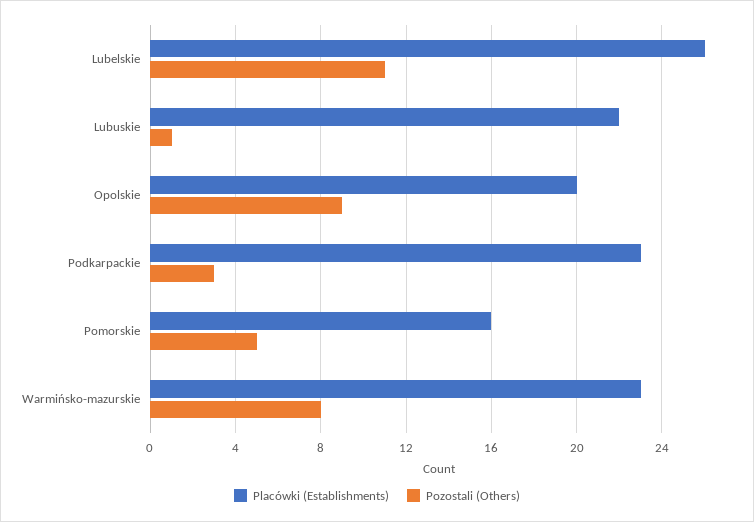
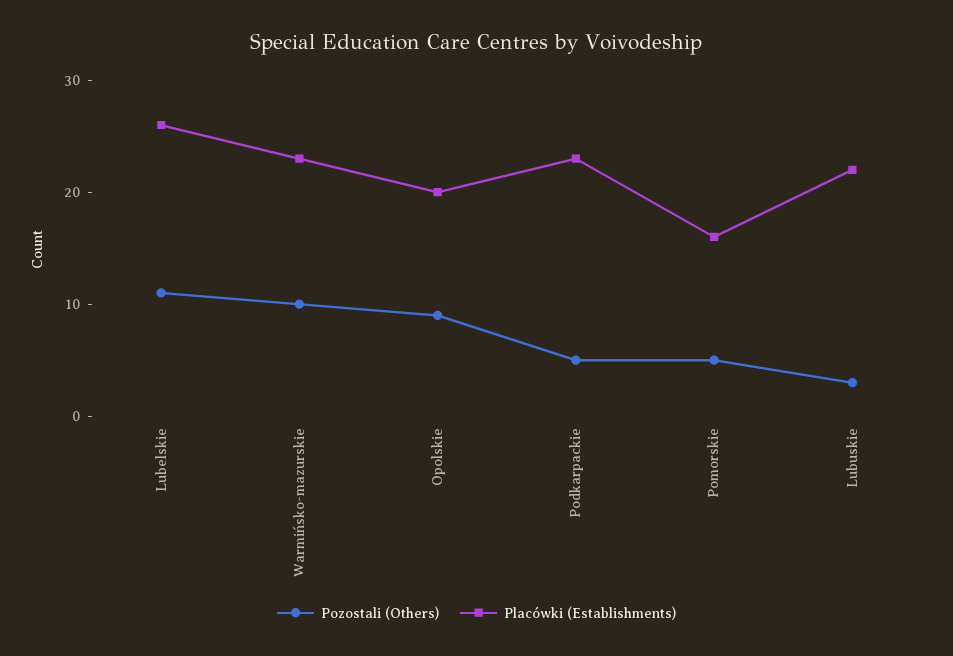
  {
    "Placówki (Establishments)": {
      "Lubelskie": 26,
      "Lubuskie": 22,
      "Opolskie": 20,
      "Podkarpackie": 23,
      "Pomorskie": 16,
      "Warmińsko-mazurskie": 23
    },
    "Pozostali (Others)": {
      "Lubelskie": 11,
-     "Lubuskie": 1,
+     "Lubuskie": 3,
      "Opolskie": 9,
-     "Podkarpackie": 3,
+     "Podkarpackie": 5,
      "Pomorskie": 5,
-     "Warmińsko-mazurskie": 8
+     "Warmińsko-mazurskie": 10
    }
  }

